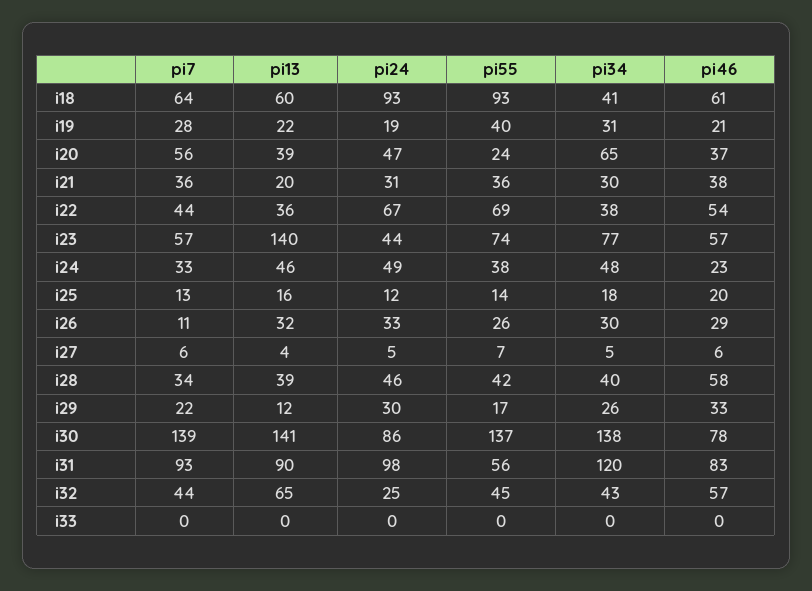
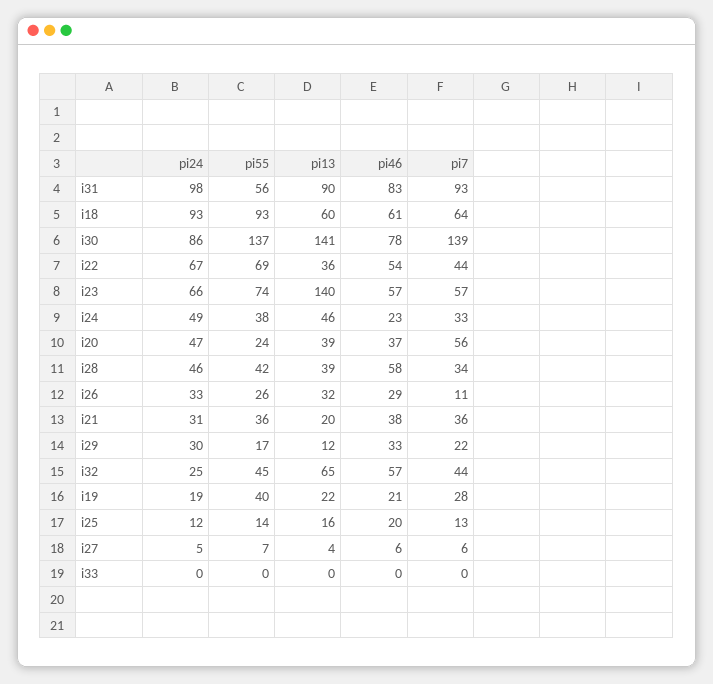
  {
    "pi7": {
      "i18": 64,
      "i19": 28,
      "i20": 56,
      "i21": 36,
      "i22": 44,
      "i23": 57,
      "i24": 33,
      "i25": 13,
      "i26": 11,
      "i27": 6,
      "i28": 34,
      "i29": 22,
      "i30": 139,
      "i31": 93,
      "i32": 44,
      "i33": 0
    },
    "pi13": {
      "i18": 60,
      "i19": 22,
      "i20": 39,
      "i21": 20,
      "i22": 36,
      "i23": 140,
      "i24": 46,
      "i25": 16,
      "i26": 32,
      "i27": 4,
      "i28": 39,
      "i29": 12,
      "i30": 141,
      "i31": 90,
      "i32": 65,
      "i33": 0
    },
    "pi24": {
      "i18": 93,
      "i19": 19,
      "i20": 47,
      "i21": 31,
      "i22": 67,
-     "i23": 44,
+     "i23": 66,
      "i24": 49,
      "i25": 12,
      "i26": 33,
      "i27": 5,
      "i28": 46,
      "i29": 30,
      "i30": 86,
      "i31": 98,
      "i32": 25,
      "i33": 0
    },
    "pi55": {
      "i18": 93,
      "i19": 40,
      "i20": 24,
      "i21": 36,
      "i22": 69,
      "i23": 74,
      "i24": 38,
      "i25": 14,
      "i26": 26,
      "i27": 7,
      "i28": 42,
      "i29": 17,
      "i30": 137,
      "i31": 56,
      "i32": 45,
      "i33": 0
    },
-   "pi34": {
-     "i18": 41,
-     "i19": 31,
-     "i20": 65,
-     "i21": 30,
-     "i22": 38,
-     "i23": 77,
-     "i24": 48,
-     "i25": 18,
-     "i26": 30,
-     "i27": 5,
-     "i28": 40,
-     "i29": 26,
-     "i30": 138,
-     "i31": 120,
-     "i32": 43,
-     "i33": 0
-   },
    "pi46": {
      "i18": 61,
      "i19": 21,
      "i20": 37,
      "i21": 38,
      "i22": 54,
      "i23": 57,
      "i24": 23,
      "i25": 20,
      "i26": 29,
      "i27": 6,
      "i28": 58,
      "i29": 33,
      "i30": 78,
      "i31": 83,
      "i32": 57,
      "i33": 0
    }
  }

